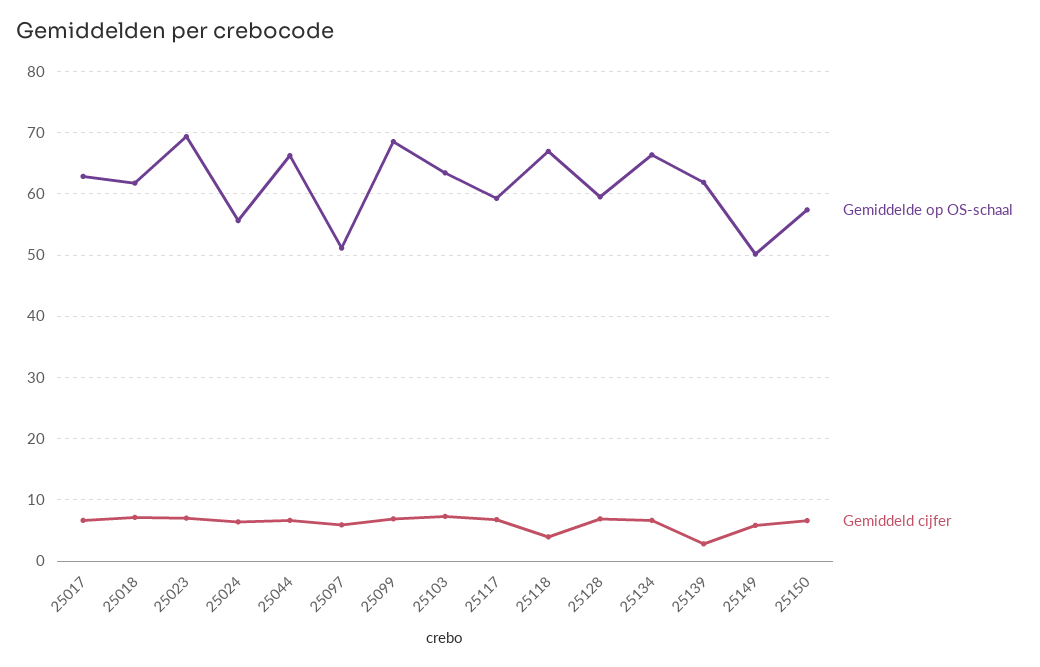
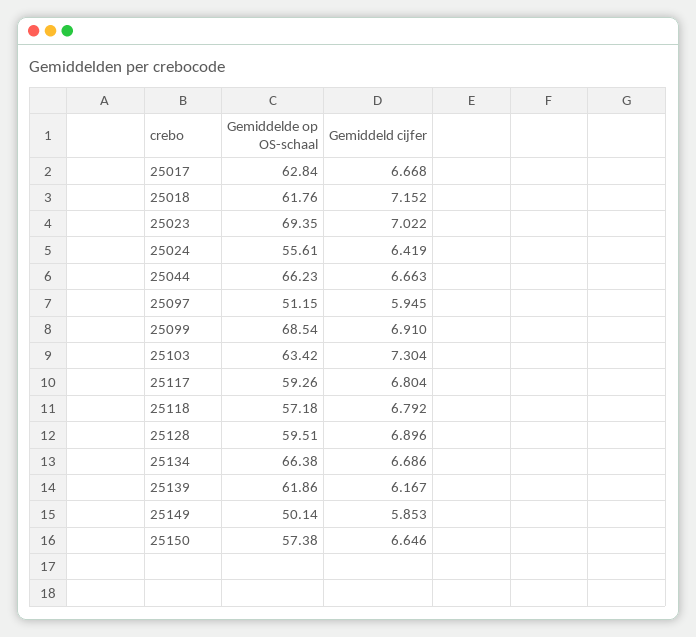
  {
    "Gemiddelde op OS-schaal": {
      "25017": 62.84,
      "25018": 61.76,
      "25023": 69.35,
      "25024": 55.61,
      "25044": 66.23,
      "25097": 51.15,
      "25099": 68.54,
      "25103": 63.42,
      "25117": 59.26,
-     "25118": 67,
+     "25118": 57.18,
      "25128": 59.51,
      "25134": 66.38,
      "25139": 61.86,
      "25149": 50.14,
      "25150": 57.38
    },
    "Gemiddeld cijfer": {
      "25017": 6.668,
      "25018": 7.152,
      "25023": 7.022,
      "25024": 6.419,
      "25044": 6.663,
      "25097": 5.945,
      "25099": 6.91,
      "25103": 7.304,
      "25117": 6.804,
-     "25118": 4,
+     "25118": 6.792,
      "25128": 6.896,
      "25134": 6.686,
-     "25139": 3,
+     "25139": 6.167,
      "25149": 5.853,
      "25150": 6.646
    }
  }

